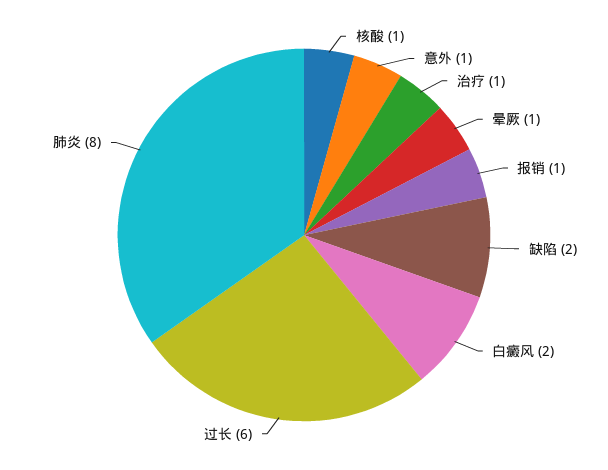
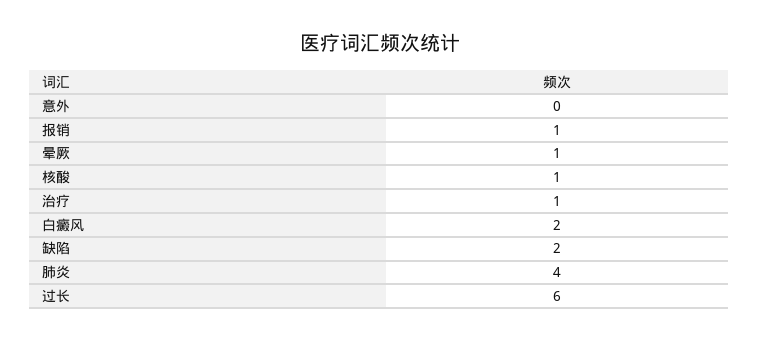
  {
    "核酸": 1,
-   "意外": 1,
+   "意外": 0,
    "治疗": 1,
    "晕厥": 1,
    "报销": 1,
    "缺陷": 2,
    "白癜风": 2,
    "过长": 6,
-   "肺炎": 8
+   "肺炎": 4
  }

